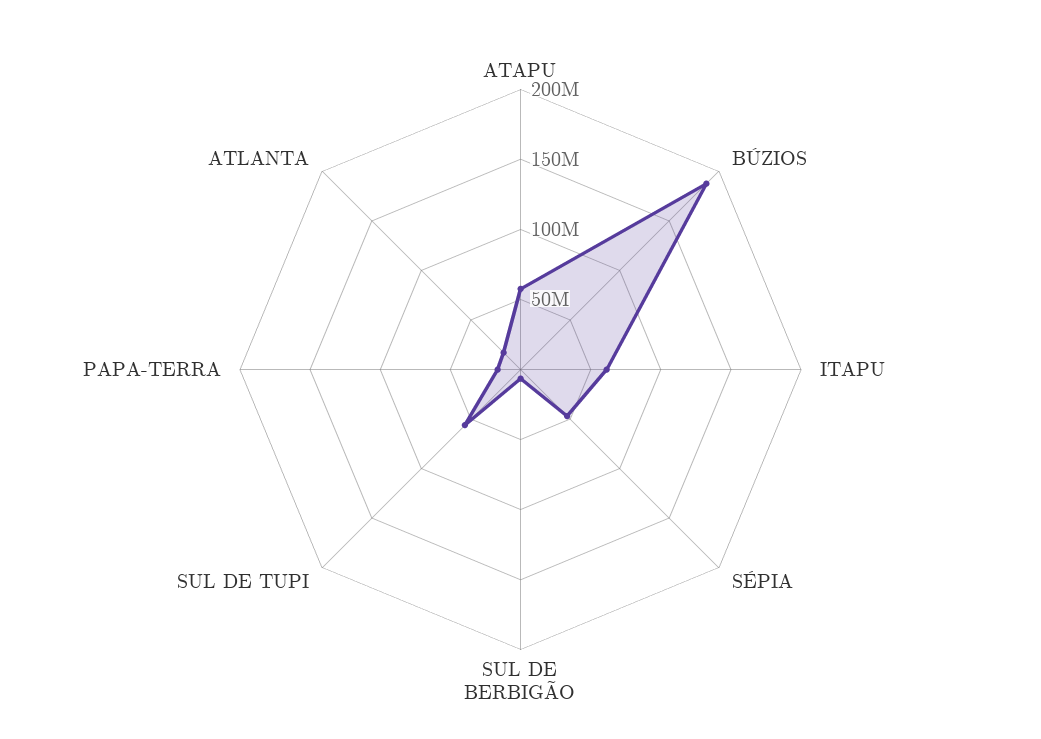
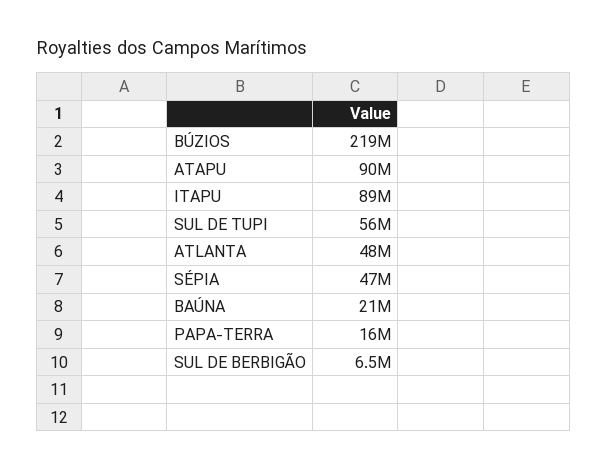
  {
-   "ATAPU": 60000000,
+   "ATAPU": 90000000,
-   "BÚZIOS": 190000000,
+   "BÚZIOS": 219000000,
-   "ITAPU": 60000000,
+   "ITAPU": 89000000,
    "SÉPIA": 47000000,
    "SUL DE BERBIGÃO": 6500000,
    "SUL DE TUPI": 56000000,
    "PAPA-TERRA": 16000000,
-   "ATLANTA": 20000000
+   "ATLANTA": 48000000,
+   "BAÚNA": 21000000
  }

